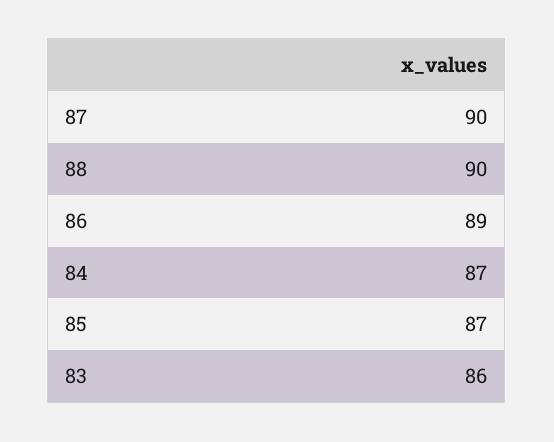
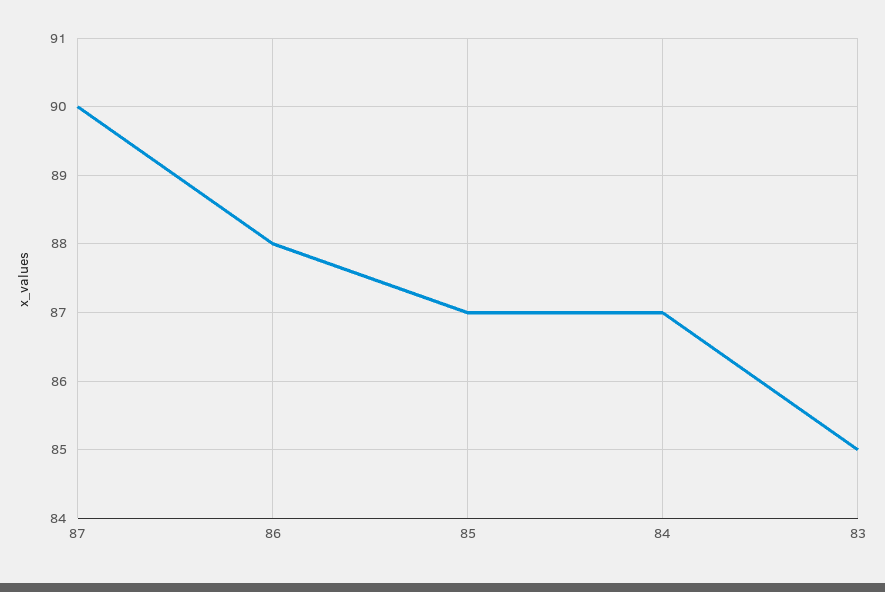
  {
    "87": 90,
-   "88": 90,
-   "86": 89,
+   "86": 88,
    "84": 87,
    "85": 87,
-   "83": 86
+   "83": 85
  }

